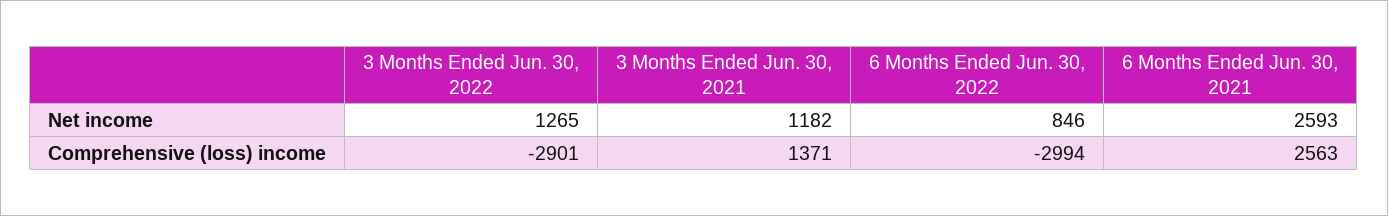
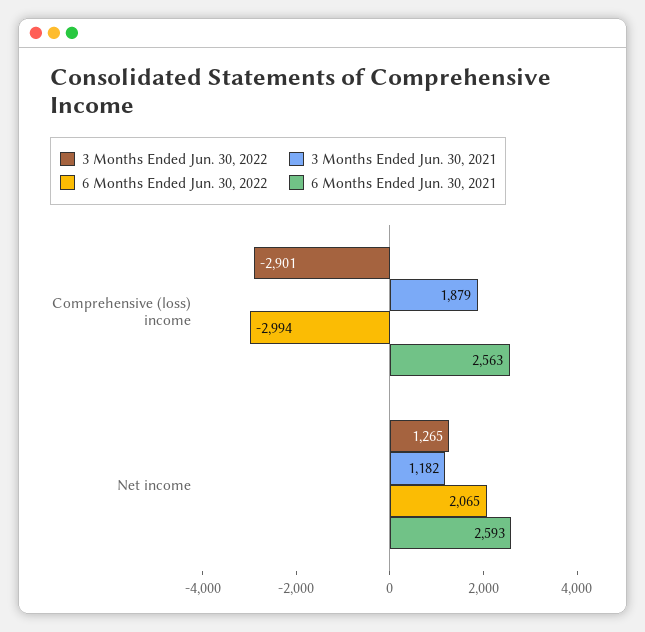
  {
    "3 Months Ended Jun. 30, 2022": {
      "Net income": 1265,
      "Comprehensive (loss) income": -2901
    },
    "3 Months Ended Jun. 30, 2021": {
      "Net income": 1182,
-     "Comprehensive (loss) income": 1371
+     "Comprehensive (loss) income": 1879
    },
    "6 Months Ended Jun. 30, 2022": {
-     "Net income": 846,
+     "Net income": 2065,
      "Comprehensive (loss) income": -2994
    },
    "6 Months Ended Jun. 30, 2021": {
      "Net income": 2593,
      "Comprehensive (loss) income": 2563
    }
  }

